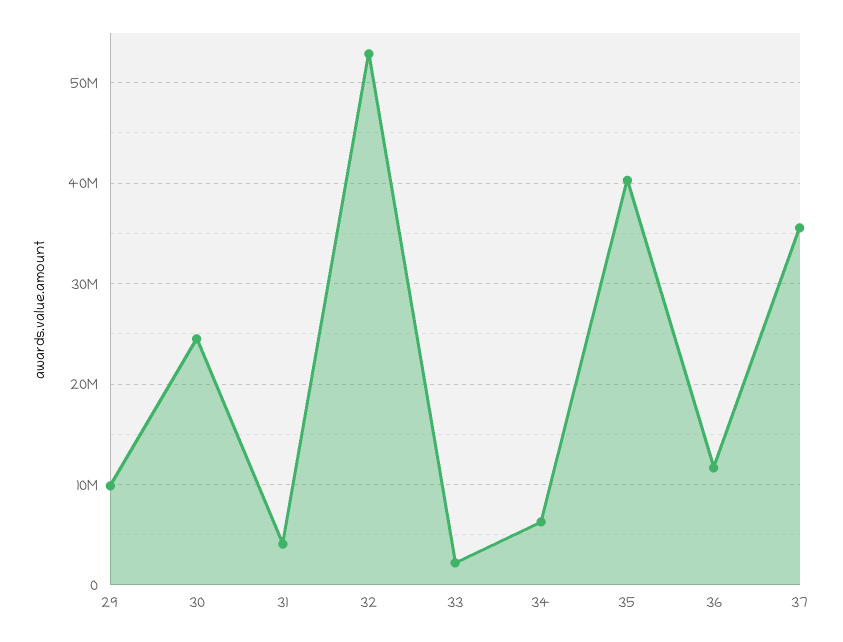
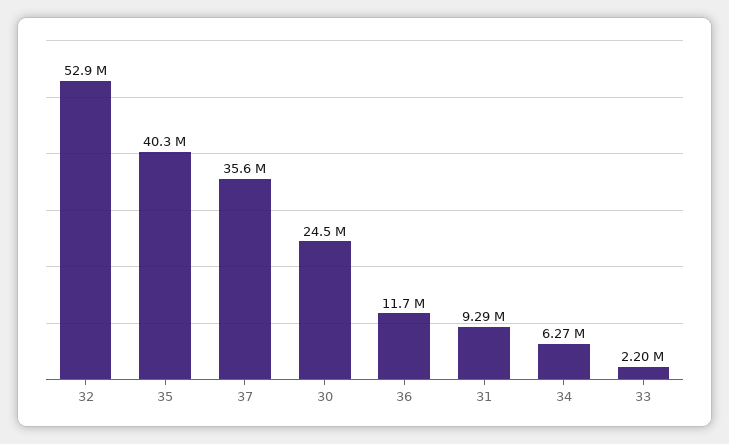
  {
-   "29": 10000000,
    "30": 24500000,
-   "31": 4000000,
+   "31": 9290000,
    "32": 52900000,
    "33": 2200000,
    "34": 6270000,
    "35": 40300000,
    "36": 11700000,
    "37": 35600000
  }

